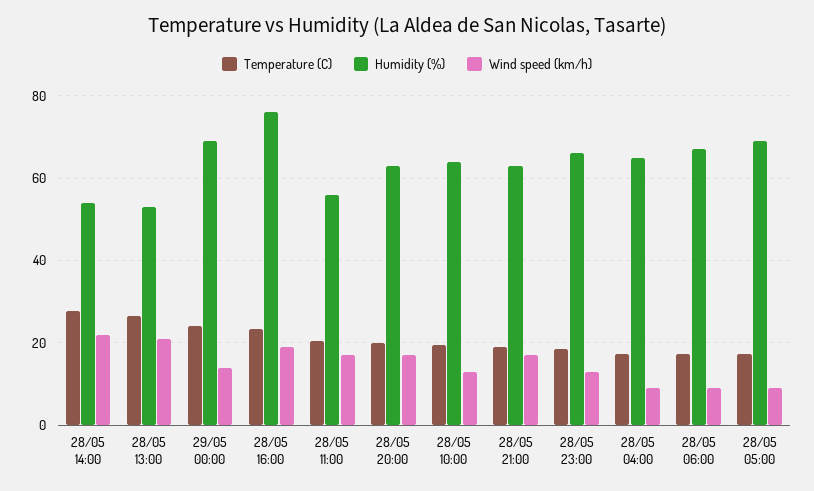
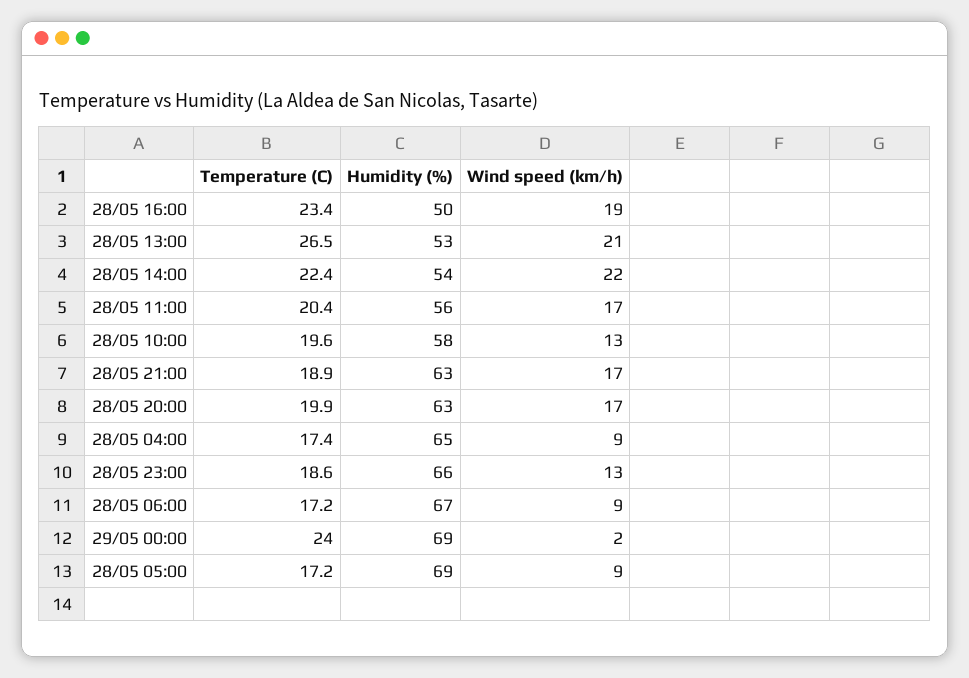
  {
    "Temperature (C)": {
-     "28/05 14:00": 28,
+     "28/05 14:00": 22.4,
      "28/05 13:00": 26.5,
      "29/05 00:00": 24,
      "28/05 16:00": 23.4,
      "28/05 11:00": 20.4,
      "28/05 20:00": 19.9,
      "28/05 10:00": 19.6,
      "28/05 21:00": 18.9,
      "28/05 23:00": 18.6,
      "28/05 04:00": 17.4,
      "28/05 06:00": 17.2,
      "28/05 05:00": 17.2
    },
    "Humidity (%)": {
      "28/05 14:00": 54,
      "28/05 13:00": 53,
      "29/05 00:00": 69,
-     "28/05 16:00": 76,
+     "28/05 16:00": 50,
      "28/05 11:00": 56,
      "28/05 20:00": 63,
-     "28/05 10:00": 64,
+     "28/05 10:00": 58,
      "28/05 21:00": 63,
      "28/05 23:00": 66,
      "28/05 04:00": 65,
      "28/05 06:00": 67,
      "28/05 05:00": 69
    },
    "Wind speed (km/h)": {
      "28/05 14:00": 22,
      "28/05 13:00": 21,
-     "29/05 00:00": 14,
+     "29/05 00:00": 2,
      "28/05 16:00": 19,
      "28/05 11:00": 17,
      "28/05 20:00": 17,
      "28/05 10:00": 13,
      "28/05 21:00": 17,
      "28/05 23:00": 13,
      "28/05 04:00": 9,
      "28/05 06:00": 9,
      "28/05 05:00": 9
    }
  }

